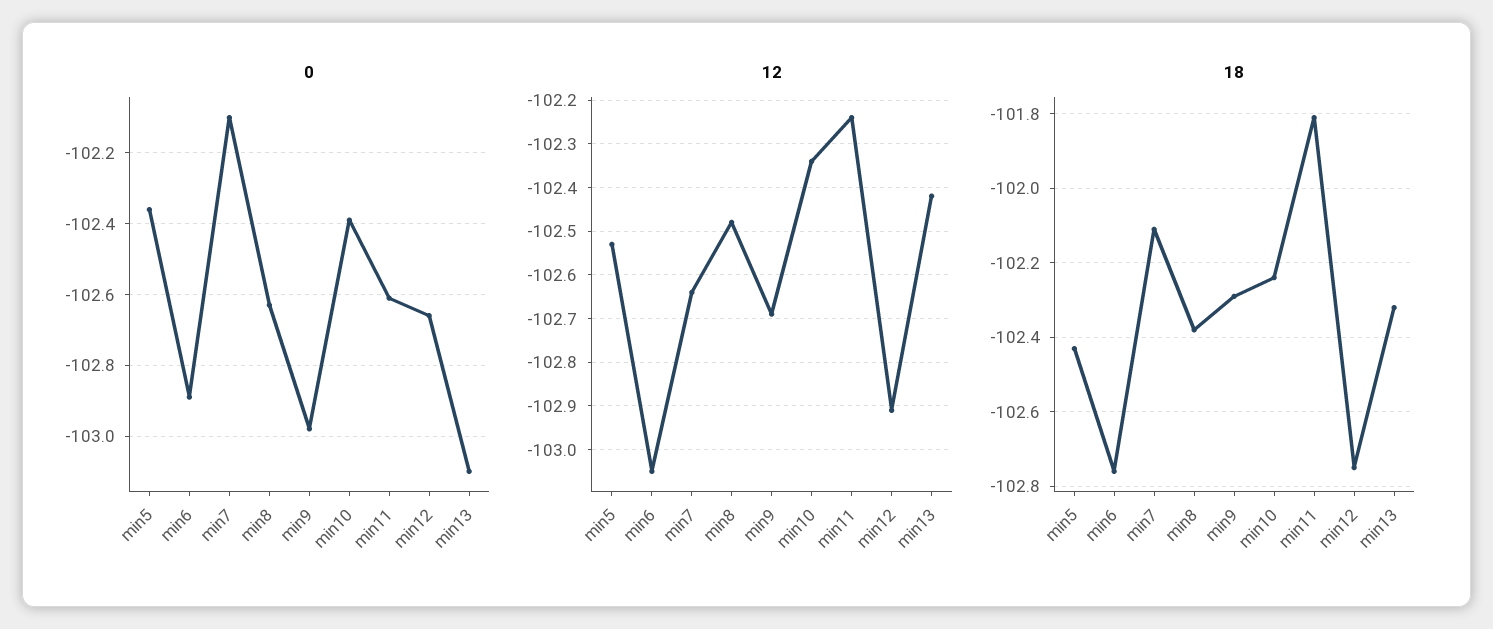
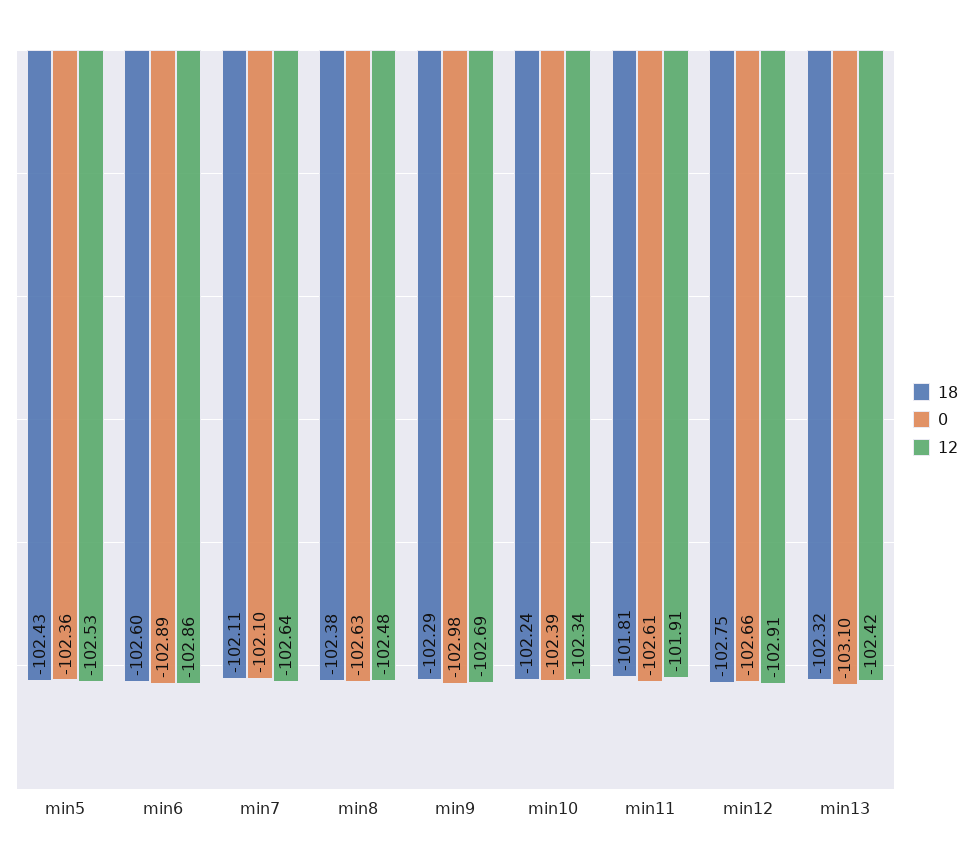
  {
    "0": {
      "min5": -102.36,
      "min6": -102.89,
      "min7": -102.1,
      "min8": -102.63,
      "min9": -102.98,
      "min10": -102.39,
      "min11": -102.61,
      "min12": -102.66,
      "min13": -103.1
    },
    "12": {
      "min5": -102.53,
-     "min6": -103.05,
+     "min6": -102.86,
      "min7": -102.64,
      "min8": -102.48,
      "min9": -102.69,
      "min10": -102.34,
-     "min11": -102.25,
+     "min11": -101.91,
      "min12": -102.91,
      "min13": -102.42
    },
    "18": {
      "min5": -102.43,
-     "min6": -102.75,
+     "min6": -102.6,
      "min7": -102.11,
      "min8": -102.38,
      "min9": -102.29,
      "min10": -102.24,
      "min11": -101.81,
      "min12": -102.75,
      "min13": -102.32
    }
  }

